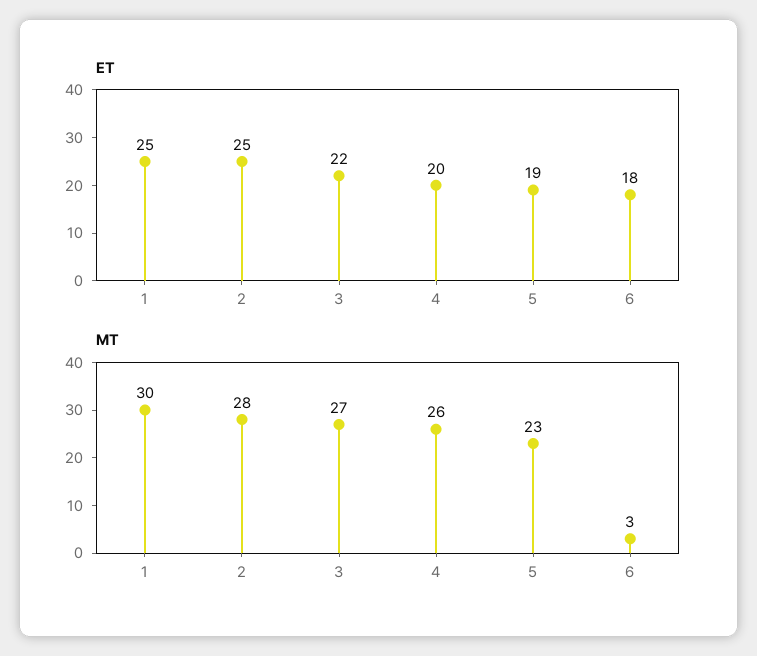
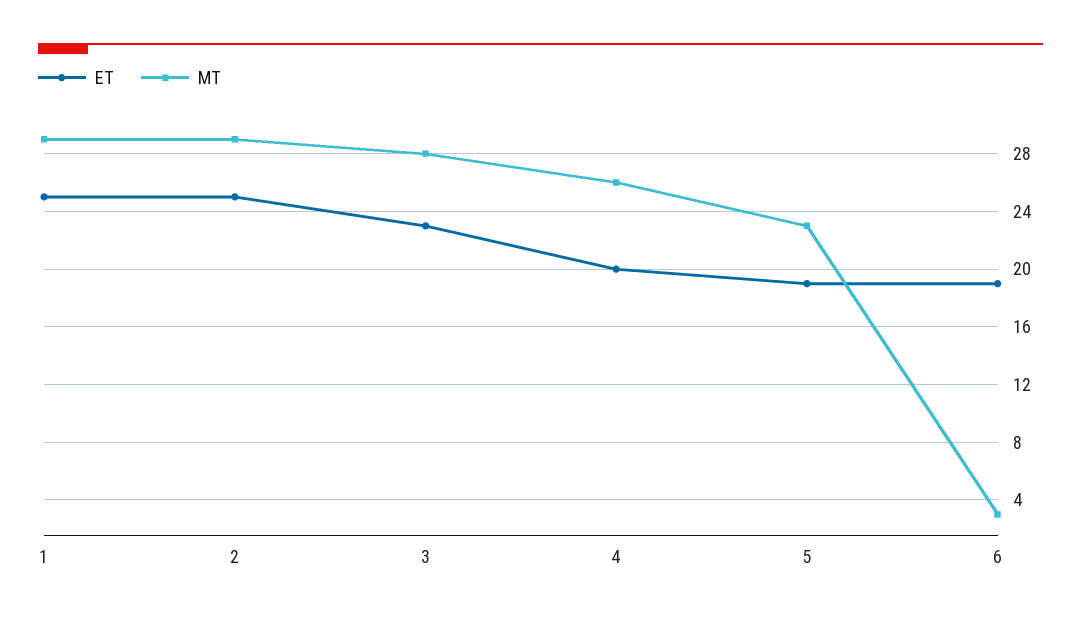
  {
    "ET": {
      "1": 25,
      "2": 25,
-     "3": 22,
+     "3": 23,
      "4": 20,
      "5": 19,
-     "6": 18
+     "6": 19
    },
    "MT": {
-     "1": 30,
+     "1": 29,
-     "2": 28,
+     "2": 29,
-     "3": 27,
+     "3": 28,
      "4": 26,
      "5": 23,
      "6": 3
    }
  }

